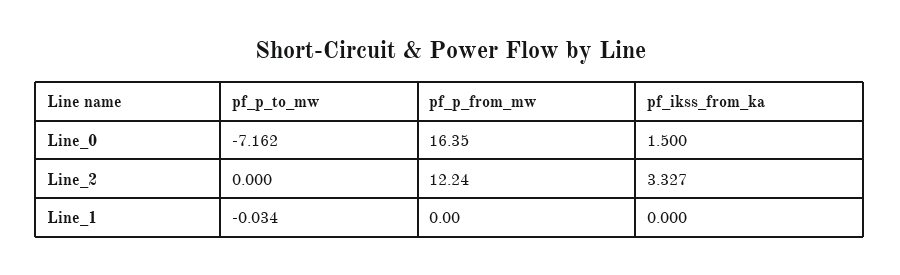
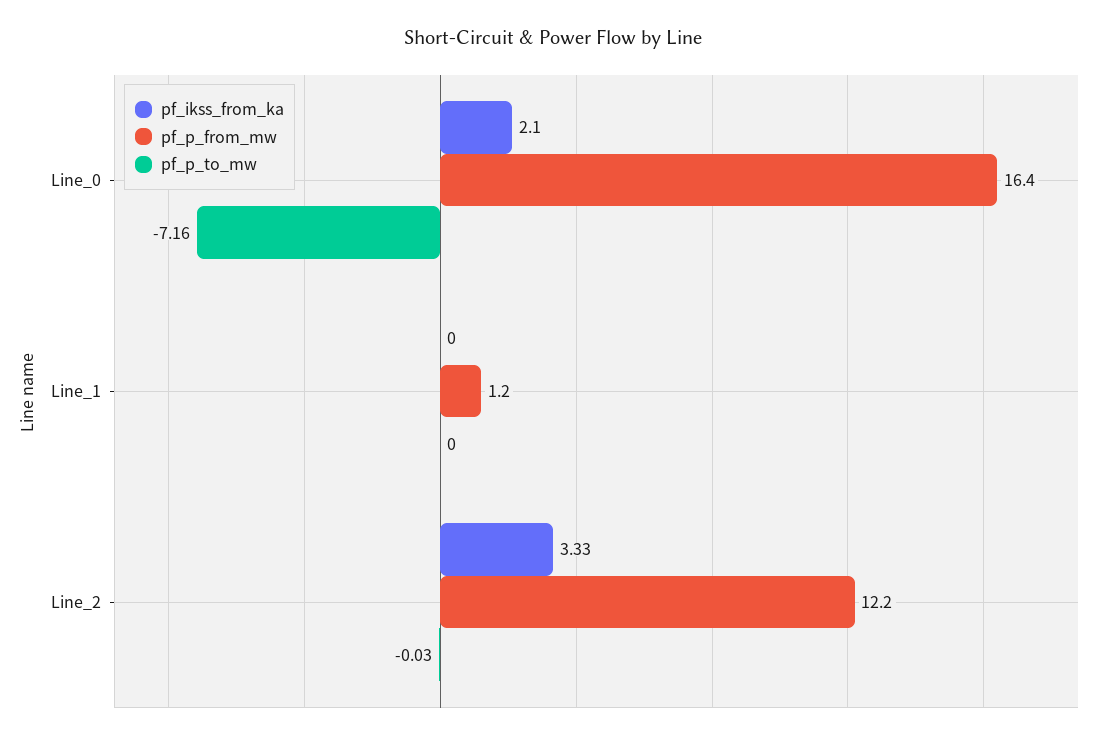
  {
    "pf_p_to_mw": {
      "Line_0": -7.162,
-     "Line_2": 0,
+     "Line_2": -0.03,
-     "Line_1": -0.034
+     "Line_1": 0
    },
    "pf_p_from_mw": {
      "Line_0": 16.35,
      "Line_2": 12.24,
-     "Line_1": 0
+     "Line_1": 1.2
    },
    "pf_ikss_from_ka": {
-     "Line_0": 1.5,
+     "Line_0": 2.1,
      "Line_2": 3.327,
      "Line_1": 0
    }
  }

